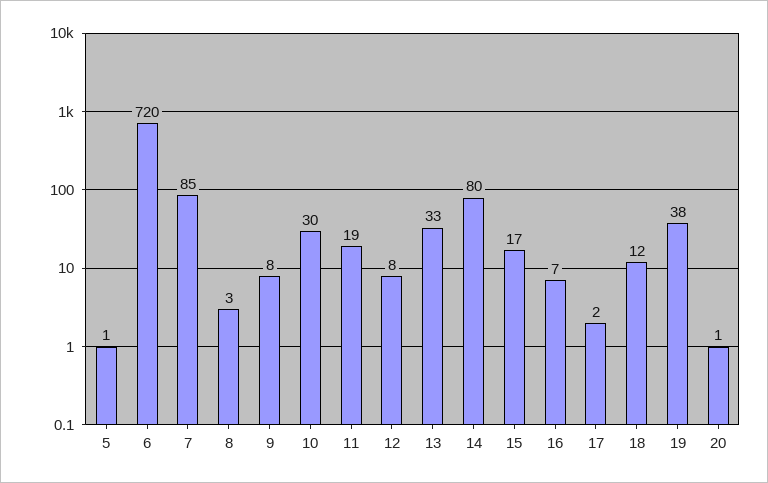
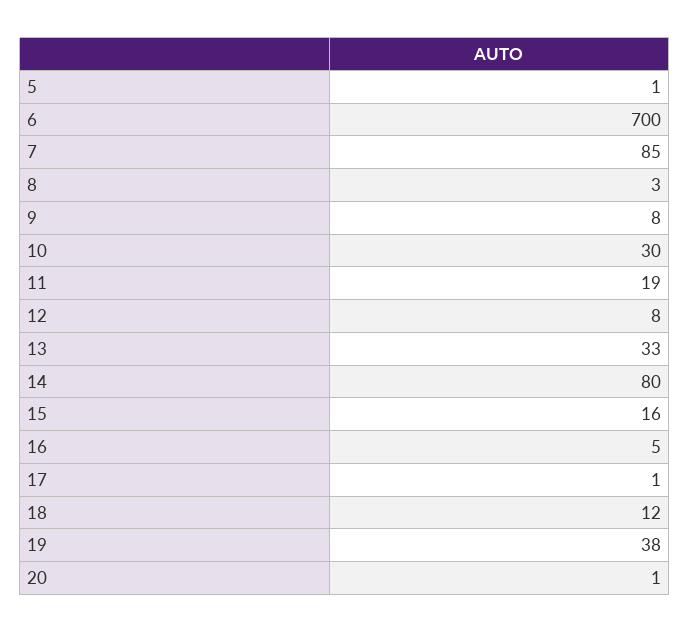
  {
    "5": 1,
-   "6": 720,
+   "6": 700,
    "7": 85,
    "8": 3,
    "9": 8,
    "10": 30,
    "11": 19,
    "12": 8,
    "13": 33,
    "14": 80,
-   "15": 17,
+   "15": 16,
-   "16": 7,
+   "16": 5,
-   "17": 2,
+   "17": 1,
    "18": 12,
    "19": 38,
    "20": 1
  }

